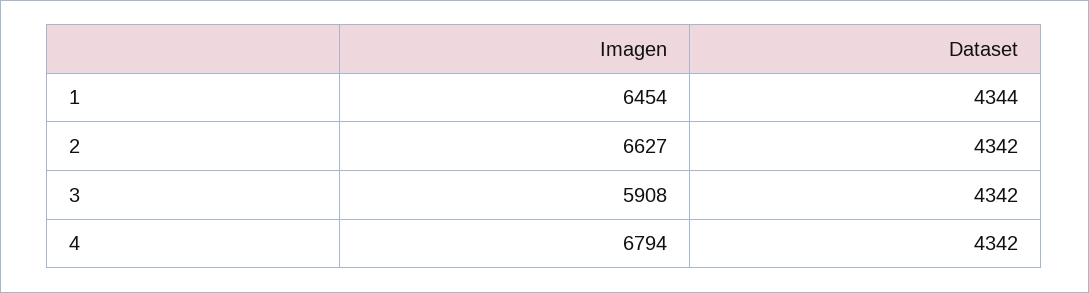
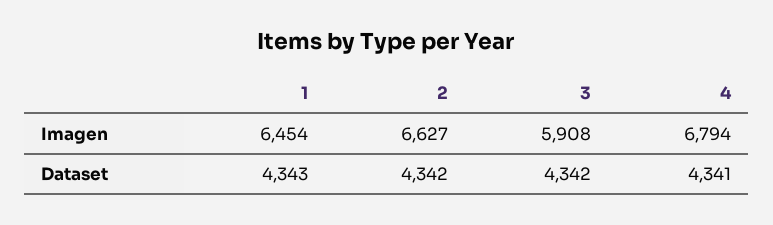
  {
    "Imagen": {
      "1": 6454,
      "2": 6627,
      "3": 5908,
      "4": 6794
    },
    "Dataset": {
-     "1": 4344,
+     "1": 4343,
      "2": 4342,
      "3": 4342,
-     "4": 4342
+     "4": 4341
    }
  }

